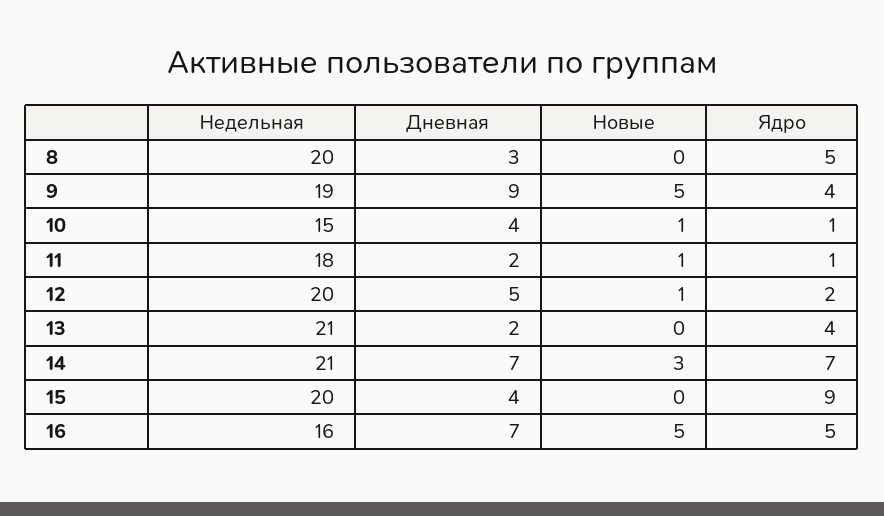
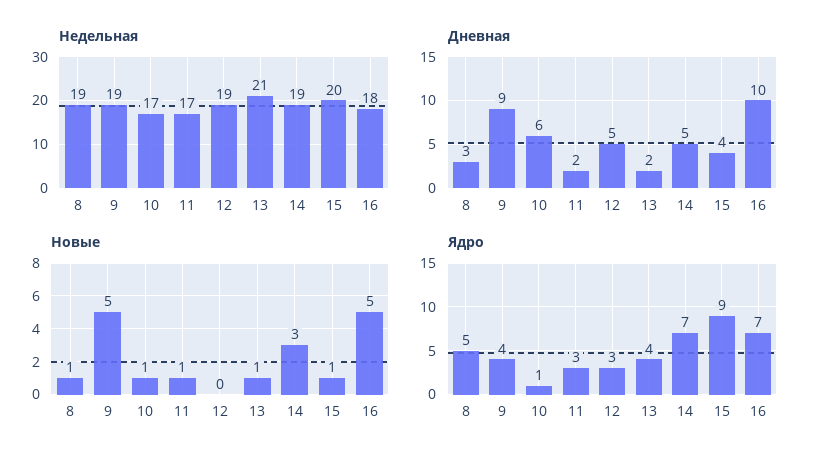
  {
    "Недельная": {
-     "8": 20,
+     "8": 19,
      "9": 19,
-     "10": 15,
+     "10": 17,
-     "11": 18,
+     "11": 17,
-     "12": 20,
+     "12": 19,
      "13": 21,
-     "14": 21,
+     "14": 19,
      "15": 20,
-     "16": 16
+     "16": 18
    },
    "Дневная": {
      "8": 3,
      "9": 9,
-     "10": 4,
+     "10": 6,
      "11": 2,
      "12": 5,
      "13": 2,
-     "14": 7,
+     "14": 5,
      "15": 4,
-     "16": 7
+     "16": 10
    },
    "Новые": {
-     "8": 0,
+     "8": 1,
      "9": 5,
      "10": 1,
      "11": 1,
-     "12": 1,
+     "12": 0,
-     "13": 0,
+     "13": 1,
      "14": 3,
-     "15": 0,
+     "15": 1,
      "16": 5
    },
    "Ядро": {
      "8": 5,
      "9": 4,
      "10": 1,
-     "11": 1,
+     "11": 3,
-     "12": 2,
+     "12": 3,
      "13": 4,
      "14": 7,
      "15": 9,
-     "16": 5
+     "16": 7
    }
  }

